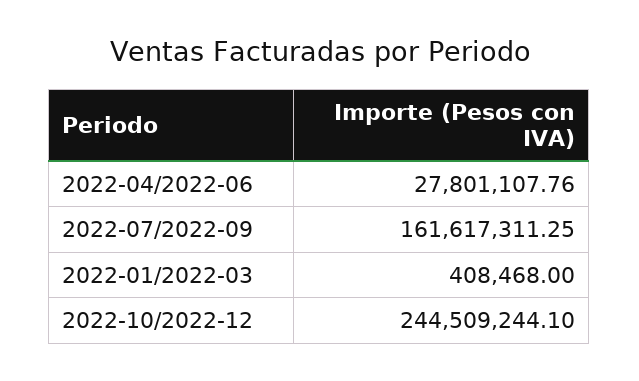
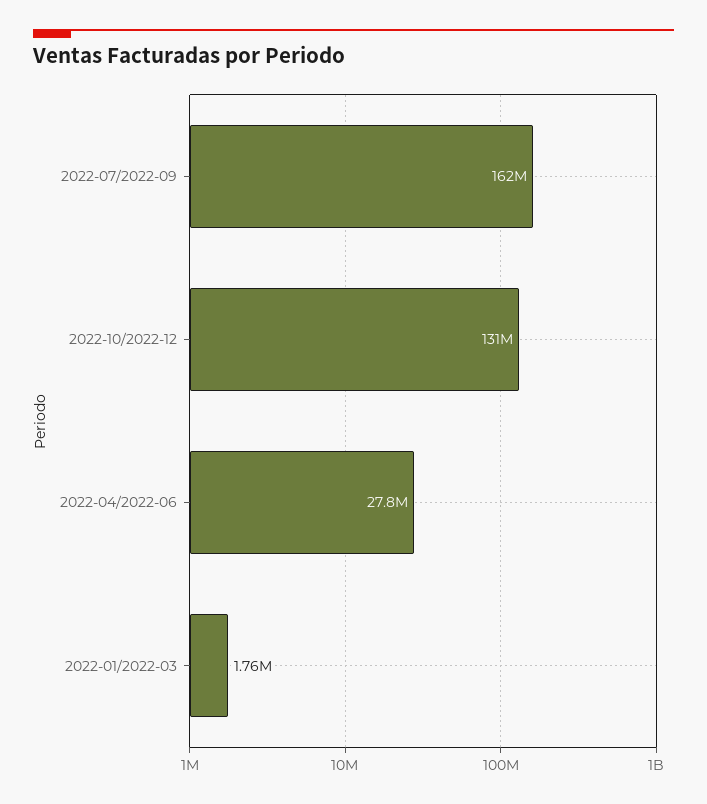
  {
    "2022-04/2022-06": 27801107.76,
    "2022-07/2022-09": 161617311.25,
-   "2022-01/2022-03": 408468,
+   "2022-01/2022-03": 1760000,
-   "2022-10/2022-12": 244509244.1
+   "2022-10/2022-12": 131000000
  }

